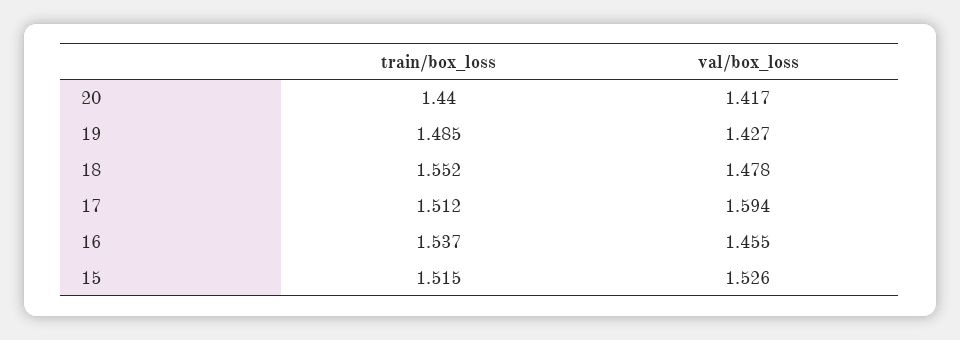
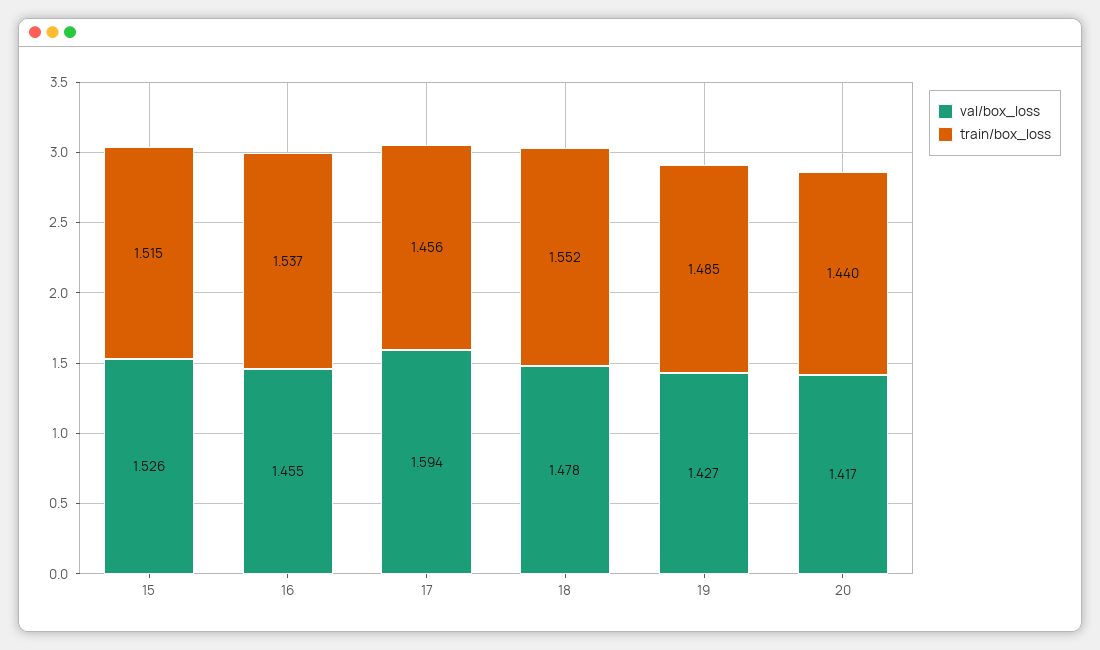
  {
    "train/box_loss": {
      "20": 1.44,
      "19": 1.485,
      "18": 1.552,
-     "17": 1.512,
+     "17": 1.456,
      "16": 1.537,
      "15": 1.515
    },
    "val/box_loss": {
      "20": 1.417,
      "19": 1.427,
      "18": 1.478,
      "17": 1.594,
      "16": 1.455,
      "15": 1.526
    }
  }

